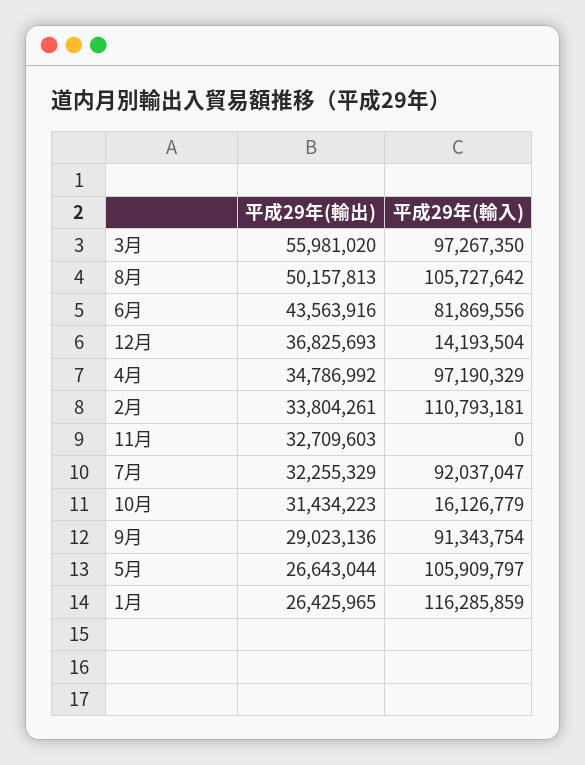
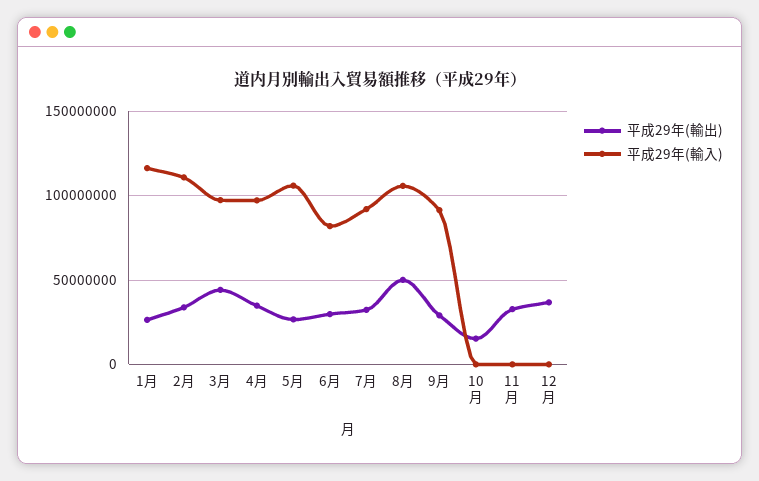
  {
    "平成29年(輸出)": {
-     "3月": 55981020,
+     "3月": 45000000,
      "8月": 50157813,
-     "6月": 43563916,
+     "6月": 30000000,
      "12月": 36825693,
      "4月": 34786992,
      "2月": 33804261,
      "11月": 32709603,
      "7月": 32255329,
-     "10月": 31434223,
+     "10月": 15000000,
      "9月": 29023136,
      "5月": 26643044,
      "1月": 26425965
    },
    "平成29年(輸入)": {
      "3月": 97267350,
      "8月": 105727642,
      "6月": 81869556,
-     "12月": 14193504,
+     "12月": 0,
      "4月": 97190329,
      "2月": 110793181,
      "11月": 0,
      "7月": 92037047,
-     "10月": 16126779,
+     "10月": 0,
      "9月": 91343754,
      "5月": 105909797,
      "1月": 116285859
    }
  }

